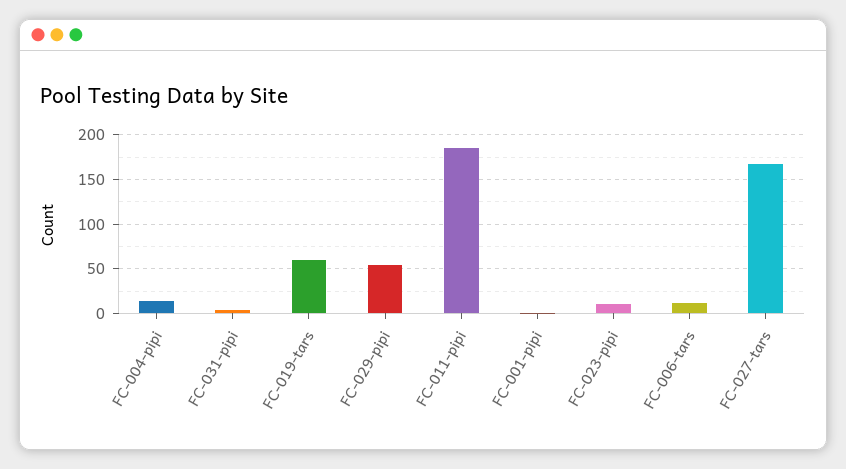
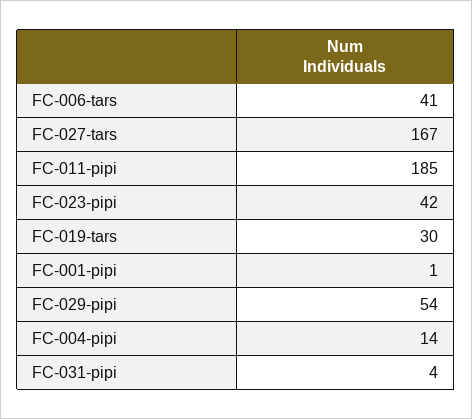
  {
    "FC-004-pipi": 14,
    "FC-031-pipi": 4,
-   "FC-019-tars": 60,
+   "FC-019-tars": 30,
    "FC-029-pipi": 54,
    "FC-011-pipi": 185,
    "FC-001-pipi": 1,
-   "FC-023-pipi": 10,
+   "FC-023-pipi": 42,
-   "FC-006-tars": 10,
+   "FC-006-tars": 41,
    "FC-027-tars": 167
  }

